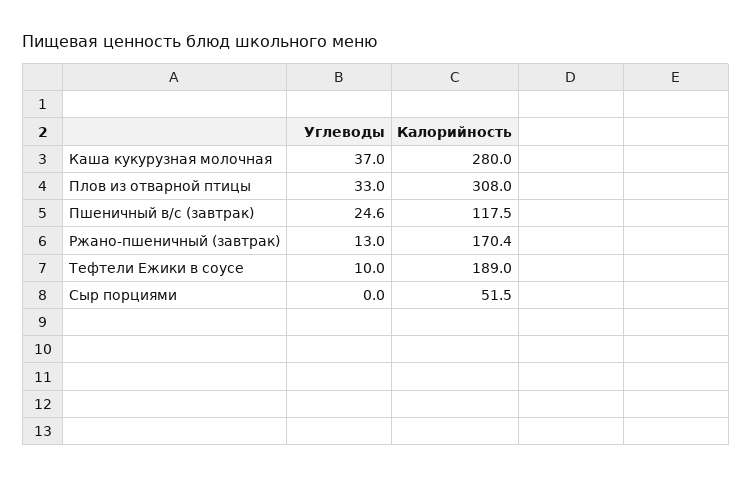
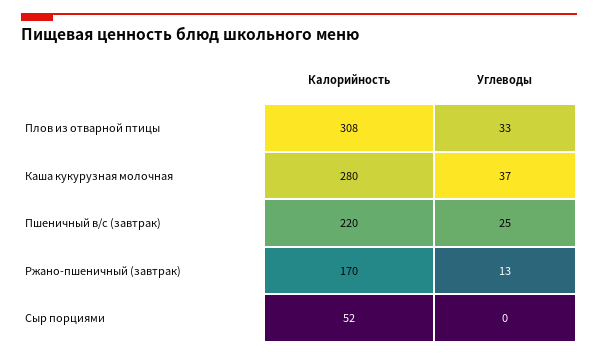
  {
    "Углеводы": {
      "Каша кукурузная молочная": 37,
      "Плов из отварной птицы": 33,
      "Пшеничный в/с (завтрак)": 24.6,
      "Ржано-пшеничный (завтрак)": 13,
-     "Тефтели Ежики в соусе": 10,
      "Сыр порциями": 0
    },
    "Калорийность": {
      "Каша кукурузная молочная": 280,
      "Плов из отварной птицы": 308,
-     "Пшеничный в/с (завтрак)": 117.5,
+     "Пшеничный в/с (завтрак)": 220,
      "Ржано-пшеничный (завтрак)": 170.4,
-     "Тефтели Ежики в соусе": 189,
      "Сыр порциями": 51.5
    }
  }

